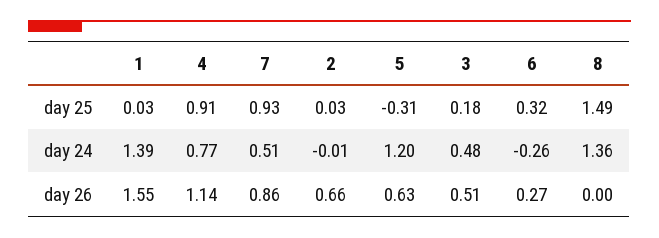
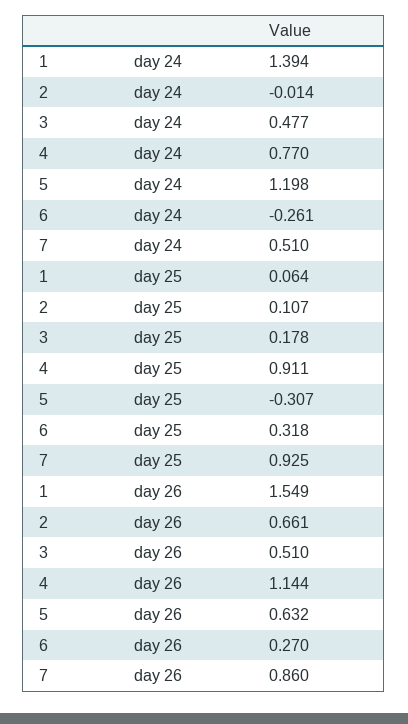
  {
    "1": {
-     "day 25": 0.03,
+     "day 25": 0.064,
      "day 24": 1.394,
      "day 26": 1.549
    },
    "4": {
      "day 25": 0.911,
      "day 24": 0.77,
      "day 26": 1.144
    },
    "7": {
      "day 25": 0.925,
      "day 24": 0.51,
      "day 26": 0.86
    },
    "2": {
-     "day 25": 0.03,
+     "day 25": 0.107,
      "day 24": -0.014,
      "day 26": 0.661
    },
    "5": {
      "day 25": -0.307,
      "day 24": 1.198,
      "day 26": 0.632
    },
    "3": {
      "day 25": 0.178,
      "day 24": 0.477,
      "day 26": 0.51
    },
    "6": {
      "day 25": 0.318,
      "day 24": -0.261,
      "day 26": 0.27
-   },
+   }
-   "8": {
-     "day 25": 1.49,
-     "day 24": 1.36,
-     "day 26": 0
-   }
  }

